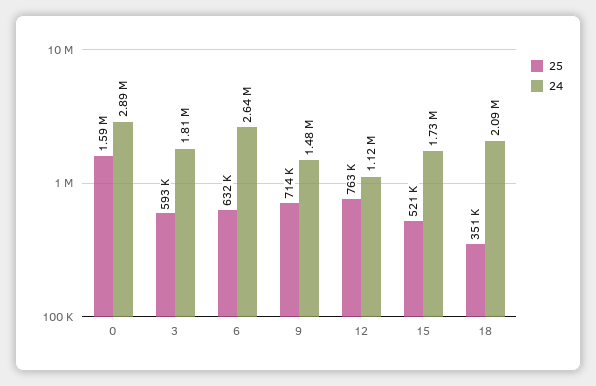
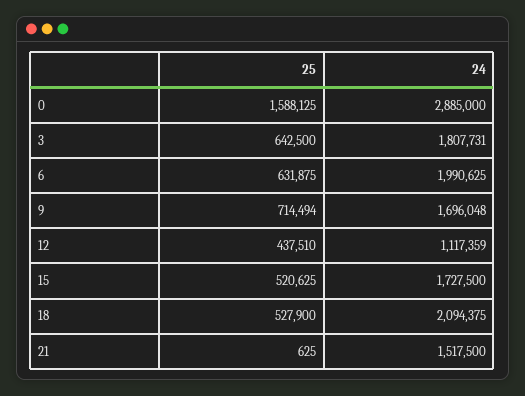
  {
    "25": {
      "0": 1588125,
-     "3": 593000,
+     "3": 642500,
      "6": 631875,
      "9": 714494,
-     "12": 763000,
+     "12": 437510,
      "15": 520625,
-     "18": 351000
+     "18": 527900,
+     "21": 625
    },
    "24": {
      "0": 2885000,
      "3": 1807731,
-     "6": 2640000,
+     "6": 1990625,
-     "9": 1480000,
+     "9": 1696048,
      "12": 1117359,
      "15": 1727500,
-     "18": 2094375
+     "18": 2094375,
+     "21": 1517500
    }
  }

